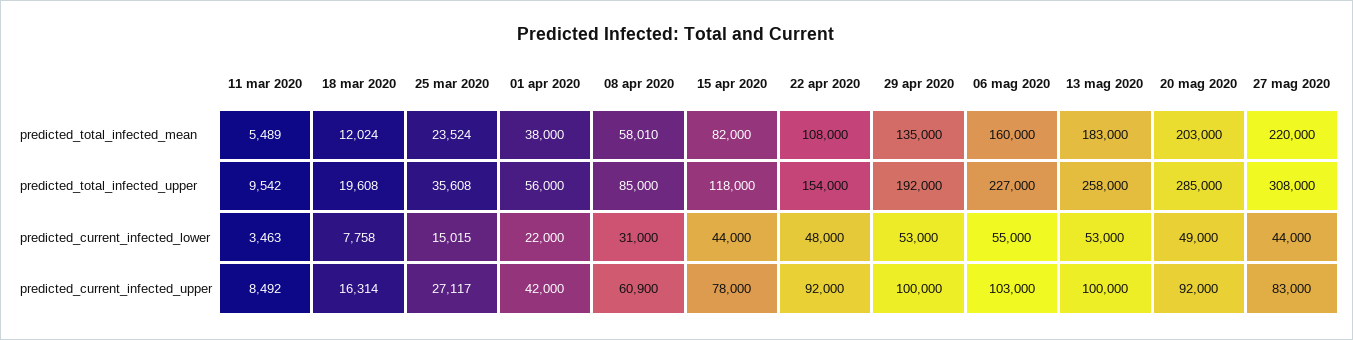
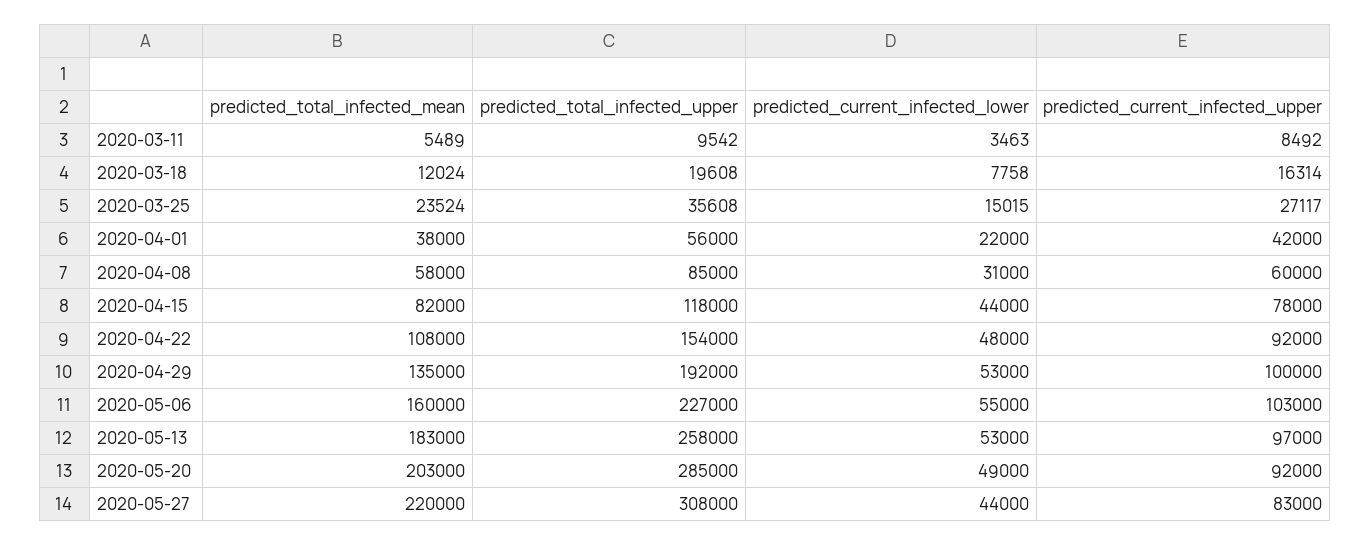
  {
    "11 mar 2020": {
      "predicted_total_infected_mean": 5489,
      "predicted_total_infected_upper": 9542,
      "predicted_current_infected_lower": 3463,
      "predicted_current_infected_upper": 8492
    },
    "18 mar 2020": {
      "predicted_total_infected_mean": 12024,
      "predicted_total_infected_upper": 19608,
      "predicted_current_infected_lower": 7758,
      "predicted_current_infected_upper": 16314
    },
    "25 mar 2020": {
      "predicted_total_infected_mean": 23524,
      "predicted_total_infected_upper": 35608,
      "predicted_current_infected_lower": 15015,
      "predicted_current_infected_upper": 27117
    },
    "01 apr 2020": {
      "predicted_total_infected_mean": 38000,
      "predicted_total_infected_upper": 56000,
      "predicted_current_infected_lower": 22000,
      "predicted_current_infected_upper": 42000
    },
    "08 apr 2020": {
-     "predicted_total_infected_mean": 58010,
+     "predicted_total_infected_mean": 58000,
      "predicted_total_infected_upper": 85000,
      "predicted_current_infected_lower": 31000,
-     "predicted_current_infected_upper": 60900
+     "predicted_current_infected_upper": 60000
    },
    "15 apr 2020": {
      "predicted_total_infected_mean": 82000,
      "predicted_total_infected_upper": 118000,
      "predicted_current_infected_lower": 44000,
      "predicted_current_infected_upper": 78000
    },
    "22 apr 2020": {
      "predicted_total_infected_mean": 108000,
      "predicted_total_infected_upper": 154000,
      "predicted_current_infected_lower": 48000,
      "predicted_current_infected_upper": 92000
    },
    "29 apr 2020": {
      "predicted_total_infected_mean": 135000,
      "predicted_total_infected_upper": 192000,
      "predicted_current_infected_lower": 53000,
      "predicted_current_infected_upper": 100000
    },
    "06 mag 2020": {
      "predicted_total_infected_mean": 160000,
      "predicted_total_infected_upper": 227000,
      "predicted_current_infected_lower": 55000,
      "predicted_current_infected_upper": 103000
    },
    "13 mag 2020": {
      "predicted_total_infected_mean": 183000,
      "predicted_total_infected_upper": 258000,
      "predicted_current_infected_lower": 53000,
-     "predicted_current_infected_upper": 100000
+     "predicted_current_infected_upper": 97000
    },
    "20 mag 2020": {
      "predicted_total_infected_mean": 203000,
      "predicted_total_infected_upper": 285000,
      "predicted_current_infected_lower": 49000,
      "predicted_current_infected_upper": 92000
    },
    "27 mag 2020": {
      "predicted_total_infected_mean": 220000,
      "predicted_total_infected_upper": 308000,
      "predicted_current_infected_lower": 44000,
      "predicted_current_infected_upper": 83000
    }
  }

